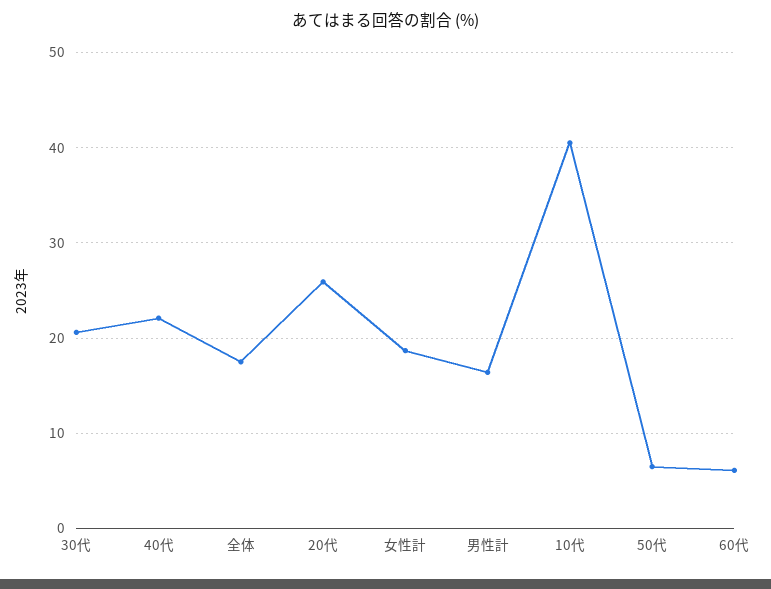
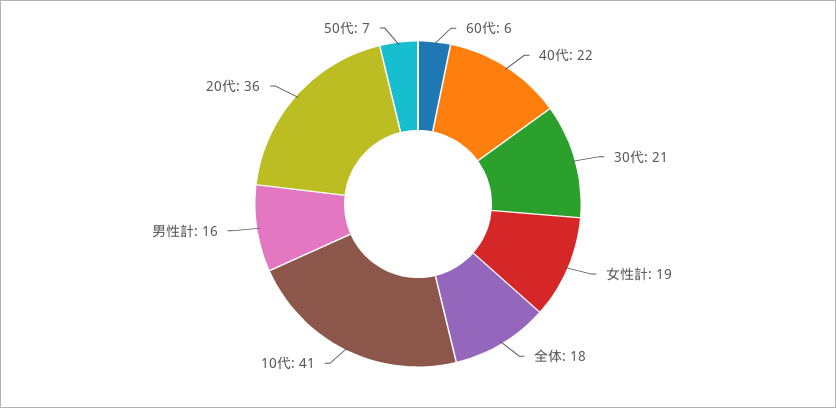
  {
    "30代": 21,
    "40代": 22,
    "全体": 18,
-   "20代": 26,
+   "20代": 36,
    "女性計": 19,
    "男性計": 16,
    "10代": 41,
    "50代": 7,
    "60代": 6
  }

